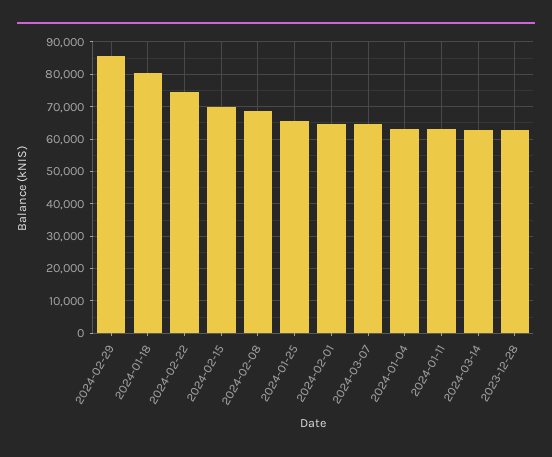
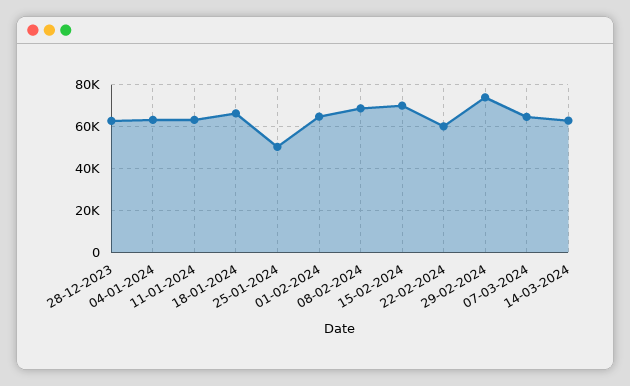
  {
-   "2024-02-29": 86000,
+   "2024-02-29": 75000,
-   "2024-01-18": 80000,
+   "2024-01-18": 65000,
-   "2024-02-22": 74000,
+   "2024-02-22": 60000,
    "2024-02-15": 70000,
    "2024-02-08": 68000,
-   "2024-01-25": 66000,
+   "2024-01-25": 50000,
    "2024-02-01": 64000,
    "2024-03-07": 64000,
    "2024-01-04": 64000,
    "2024-01-11": 64000,
    "2024-03-14": 62000,
    "2023-12-28": 62000
  }

